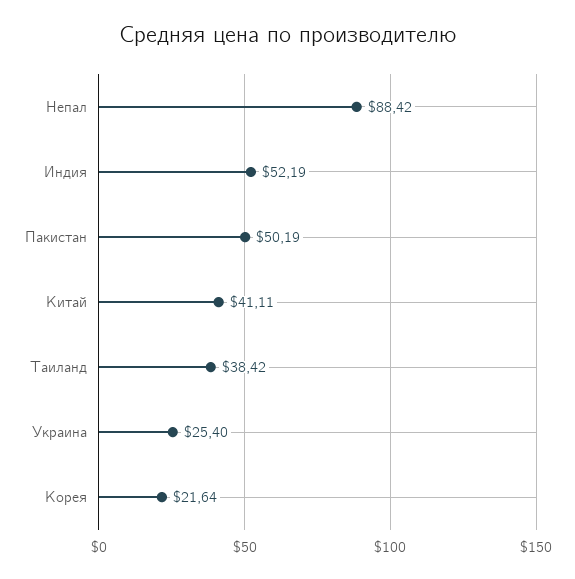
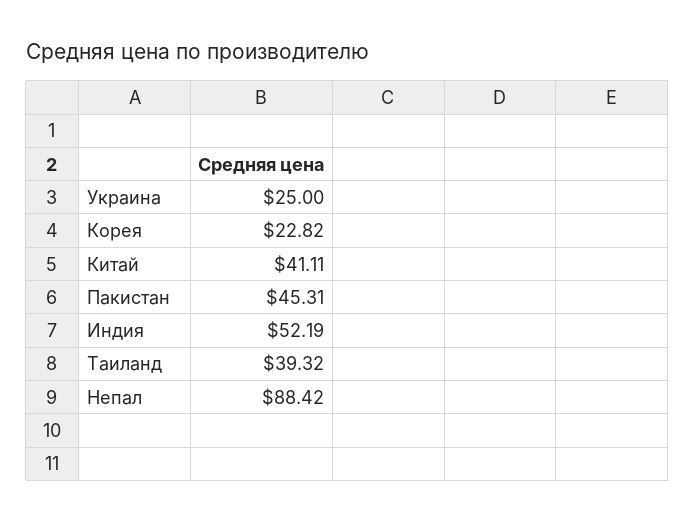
  {
    "Непал": 88.42,
    "Индия": 52.19,
-   "Пакистан": 50.19,
+   "Пакистан": 45.31,
    "Китай": 41.11,
-   "Таиланд": 38.42,
+   "Таиланд": 39.32,
-   "Украина": 25.4,
+   "Украина": 25,
-   "Корея": 21.64
+   "Корея": 22.82
  }

